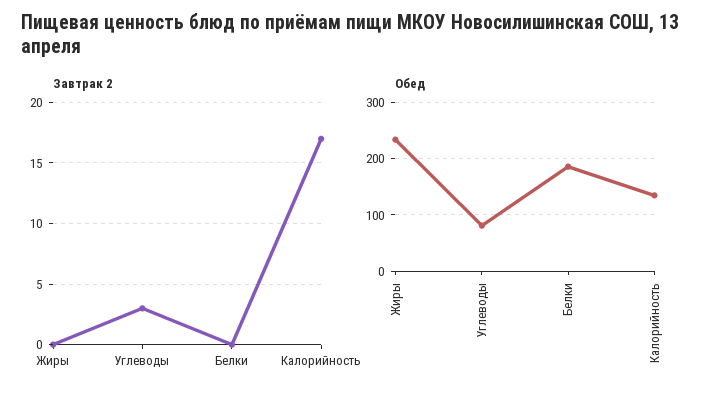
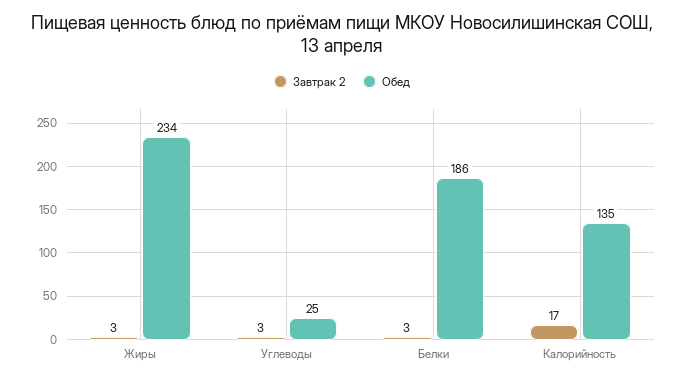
  {
    "Завтрак 2": {
-     "Жиры": 0,
+     "Жиры": 3,
      "Углеводы": 3,
-     "Белки": 0,
+     "Белки": 3,
      "Калорийность": 17
    },
    "Обед": {
      "Жиры": 234,
-     "Углеводы": 80,
+     "Углеводы": 25,
      "Белки": 186,
      "Калорийность": 135
    }
  }

